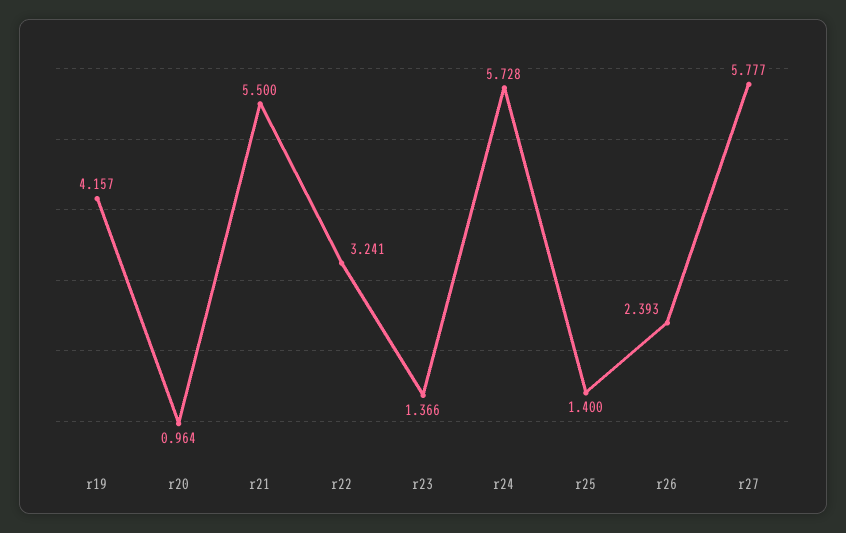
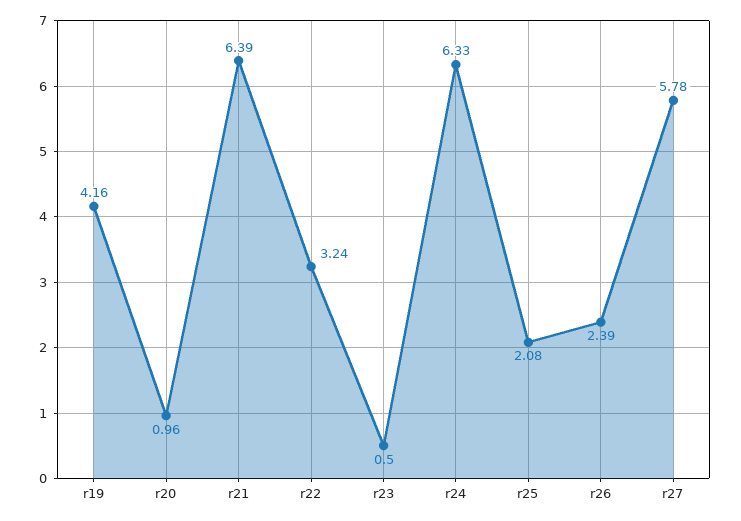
  {
    "r19": 4.157,
    "r20": 0.964,
-   "r21": 5.5,
+   "r21": 6.39,
    "r22": 3.241,
-   "r23": 1.366,
+   "r23": 0.5,
-   "r24": 5.728,
+   "r24": 6.33,
-   "r25": 1.4,
+   "r25": 2.08,
    "r26": 2.393,
    "r27": 5.777
  }

